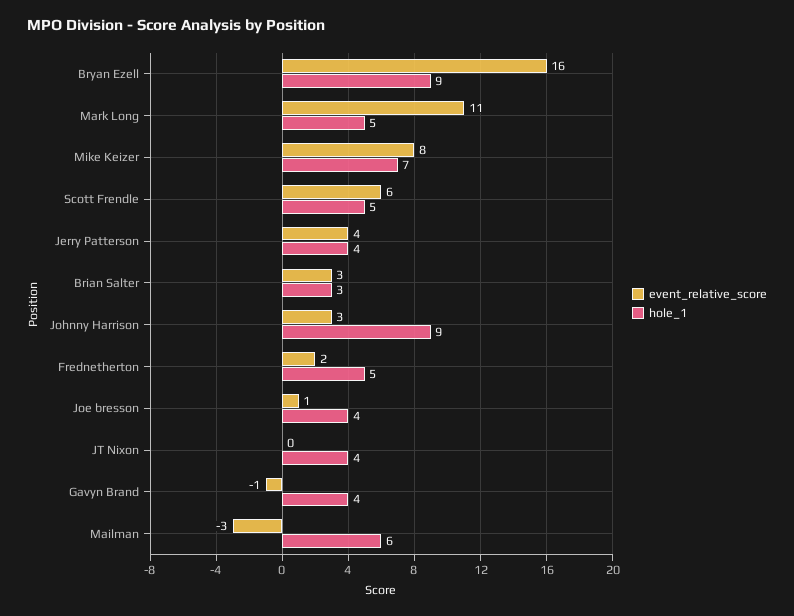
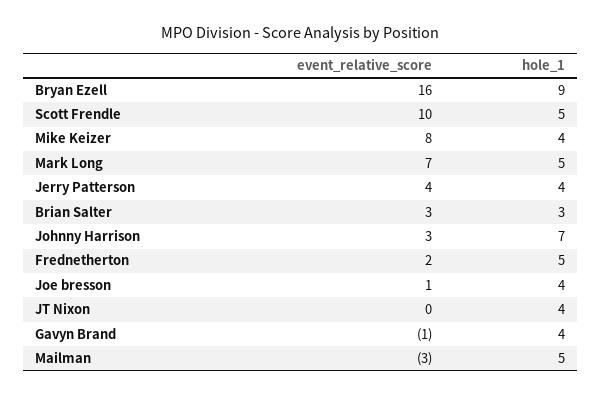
  {
    "event_relative_score": {
      "Bryan Ezell": 16,
-     "Mark Long": 11,
+     "Mark Long": 7,
      "Mike Keizer": 8,
-     "Scott Frendle": 6,
+     "Scott Frendle": 10,
      "Jerry Patterson": 4,
      "Brian Salter": 3,
      "Johnny Harrison": 3,
      "Frednetherton": 2,
      "Joe bresson": 1,
      "JT Nixon": 0,
      "Gavyn Brand": -1,
      "Mailman": -3
    },
    "hole_1": {
      "Bryan Ezell": 9,
      "Mark Long": 5,
-     "Mike Keizer": 7,
+     "Mike Keizer": 4,
      "Scott Frendle": 5,
      "Jerry Patterson": 4,
      "Brian Salter": 3,
-     "Johnny Harrison": 9,
+     "Johnny Harrison": 7,
      "Frednetherton": 5,
      "Joe bresson": 4,
      "JT Nixon": 4,
      "Gavyn Brand": 4,
-     "Mailman": 6
+     "Mailman": 5
    }
  }

